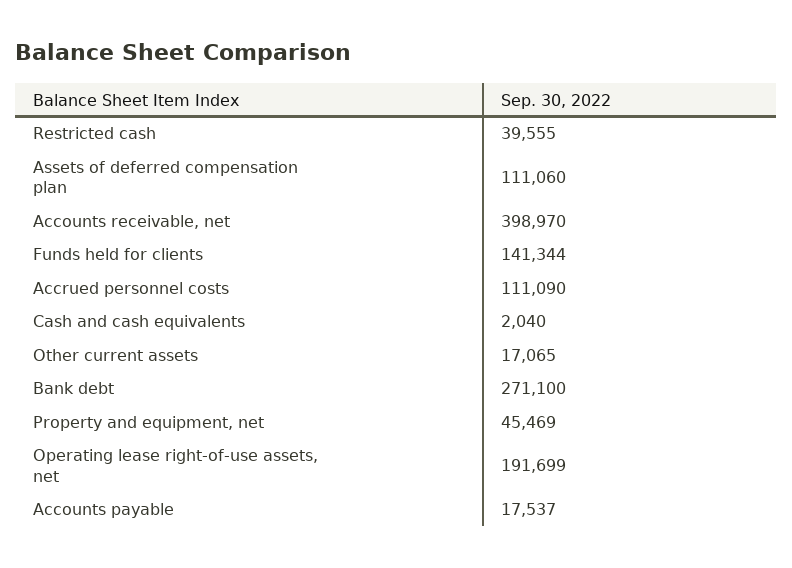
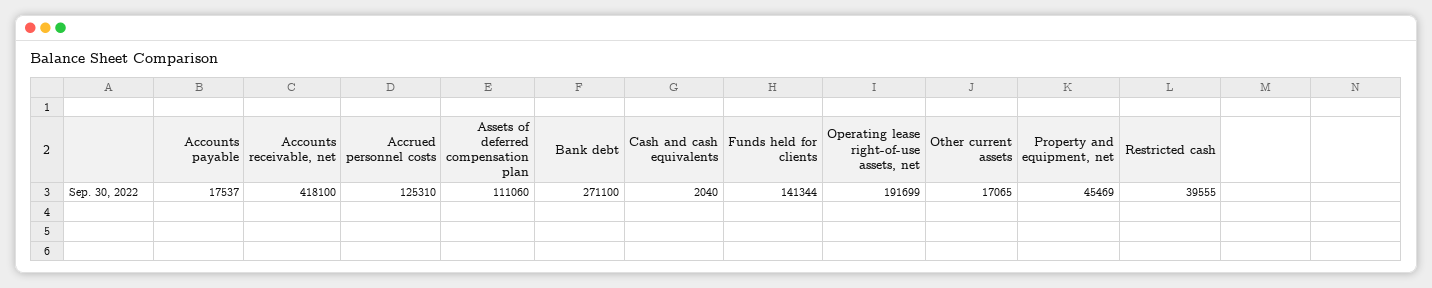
  {
    "Restricted cash": 39555,
    "Assets of deferred compensation plan": 111060,
-   "Accounts receivable, net": 398970,
+   "Accounts receivable, net": 418100,
    "Funds held for clients": 141344,
-   "Accrued personnel costs": 111090,
+   "Accrued personnel costs": 125310,
    "Cash and cash equivalents": 2040,
    "Other current assets": 17065,
    "Bank debt": 271100,
    "Property and equipment, net": 45469,
    "Operating lease right-of-use assets, net": 191699,
    "Accounts payable": 17537
  }

